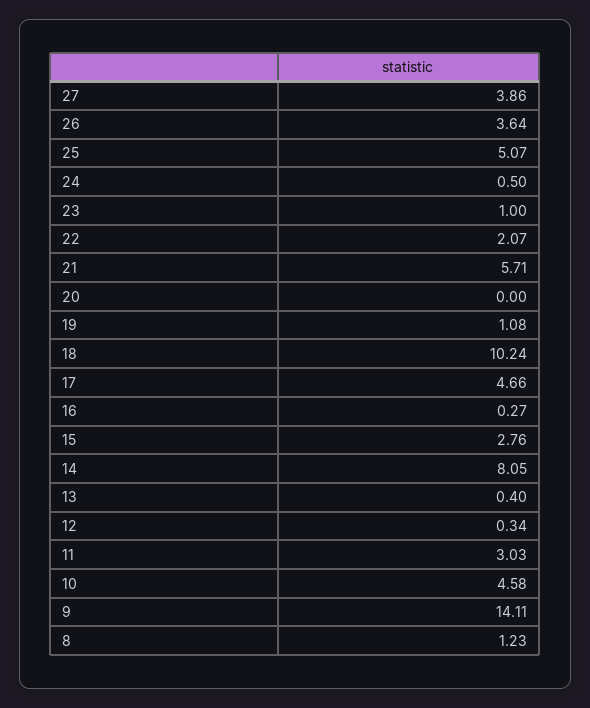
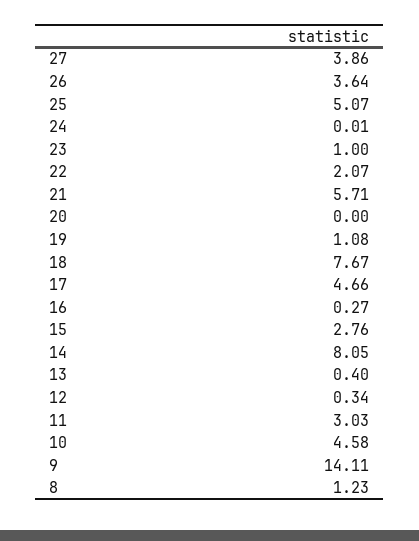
  {
    "27": 3.86,
    "26": 3.64,
    "25": 5.07,
-   "24": 0.5,
+   "24": 0.01,
    "23": 1,
    "22": 2.07,
    "21": 5.71,
    "20": 0,
    "19": 1.08,
-   "18": 10.24,
+   "18": 7.67,
    "17": 4.66,
    "16": 0.27,
    "15": 2.76,
    "14": 8.05,
    "13": 0.4,
    "12": 0.34,
    "11": 3.03,
    "10": 4.58,
    "9": 14.11,
    "8": 1.23
  }

